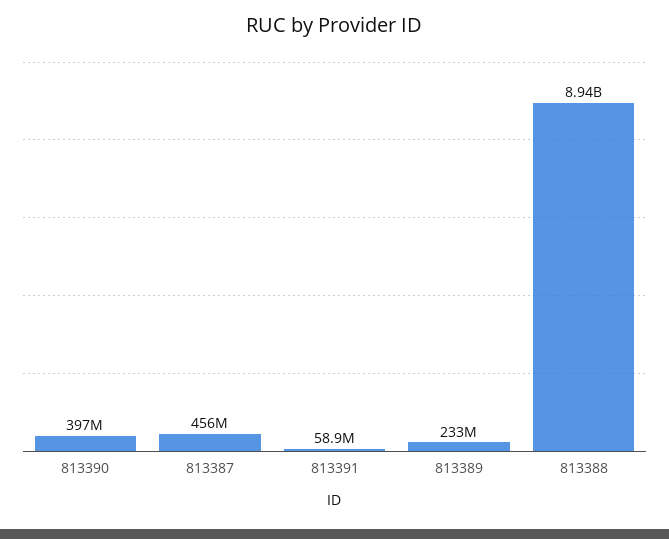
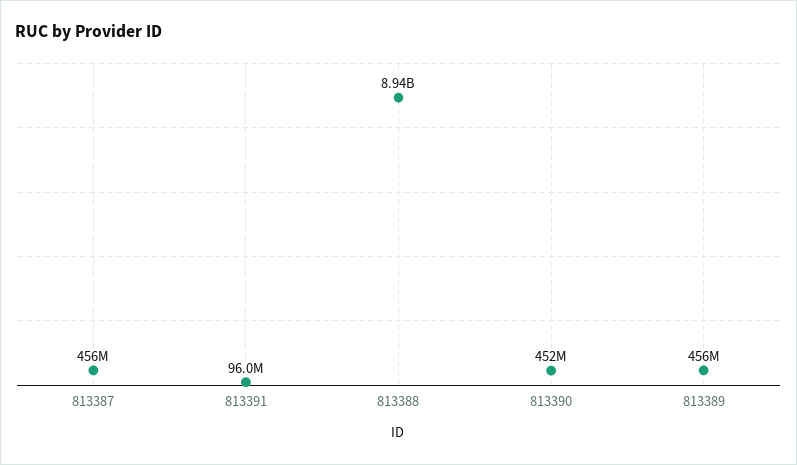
  {
-   "813390": 397000000,
+   "813390": 452000000,
    "813387": 456000000,
-   "813391": 58900000,
+   "813391": 96000000,
-   "813389": 233000000,
+   "813389": 456000000,
    "813388": 8940000000
  }

